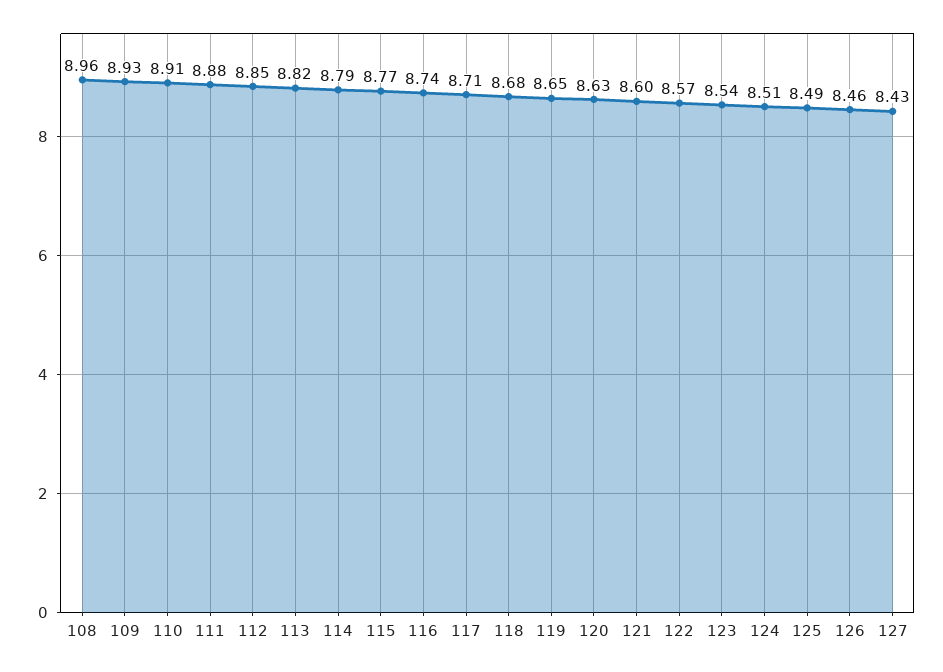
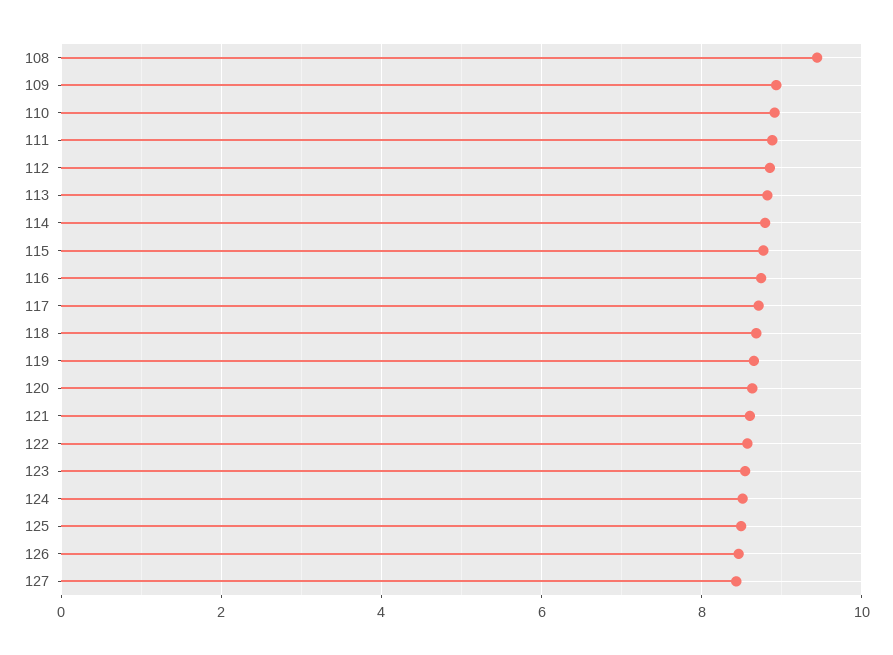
  {
-   "108": 8.96,
+   "108": 9.4,
    "109": 8.93,
    "110": 8.91,
    "111": 8.88,
    "112": 8.85,
    "113": 8.82,
    "114": 8.79,
    "115": 8.77,
    "116": 8.74,
    "117": 8.71,
    "118": 8.68,
    "119": 8.65,
    "120": 8.63,
    "121": 8.6,
    "122": 8.57,
    "123": 8.54,
    "124": 8.51,
    "125": 8.49,
    "126": 8.46,
    "127": 8.43
  }

